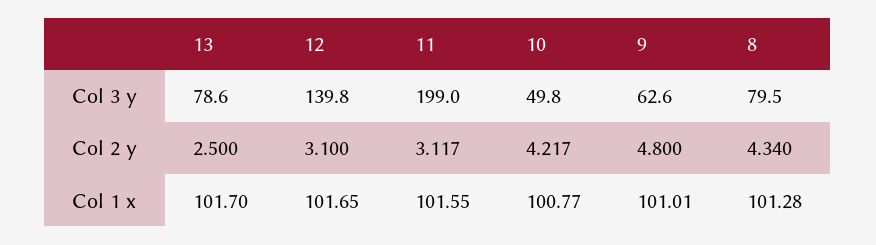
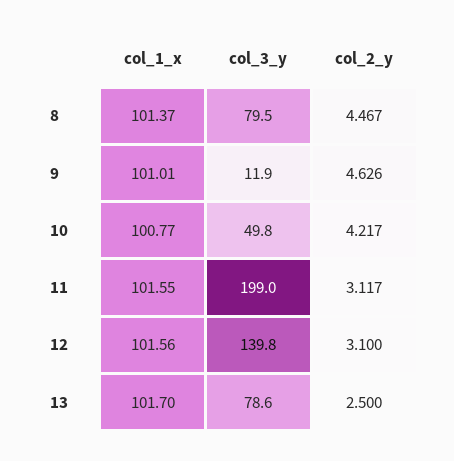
  {
    "13": {
      "Col 3 y": 78.6,
      "Col 2 y": 2.5,
      "Col 1 x": 101.7
    },
    "12": {
      "Col 3 y": 139.8,
      "Col 2 y": 3.1,
-     "Col 1 x": 101.65
+     "Col 1 x": 101.56
    },
    "11": {
      "Col 3 y": 199,
      "Col 2 y": 3.117,
      "Col 1 x": 101.55
    },
    "10": {
      "Col 3 y": 49.8,
      "Col 2 y": 4.217,
      "Col 1 x": 100.77
    },
    "9": {
-     "Col 3 y": 62.6,
+     "Col 3 y": 11.9,
-     "Col 2 y": 4.8,
+     "Col 2 y": 4.626,
      "Col 1 x": 101.01
    },
    "8": {
      "Col 3 y": 79.5,
-     "Col 2 y": 4.34,
+     "Col 2 y": 4.467,
-     "Col 1 x": 101.28
+     "Col 1 x": 101.37
    }
  }

